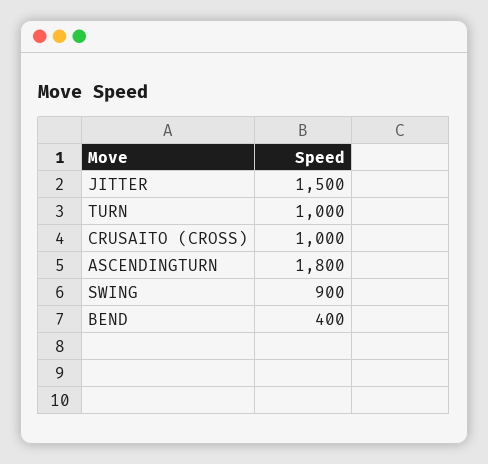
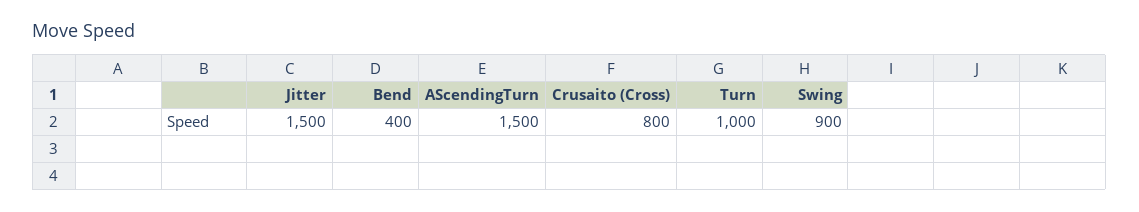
  {
    "JITTER": 1500,
    "TURN": 1000,
-   "CRUSAITO (CROSS)": 1000,
+   "CRUSAITO (CROSS)": 800,
-   "ASCENDINGTURN": 1800,
+   "ASCENDINGTURN": 1500,
    "SWING": 900,
    "BEND": 400
  }

